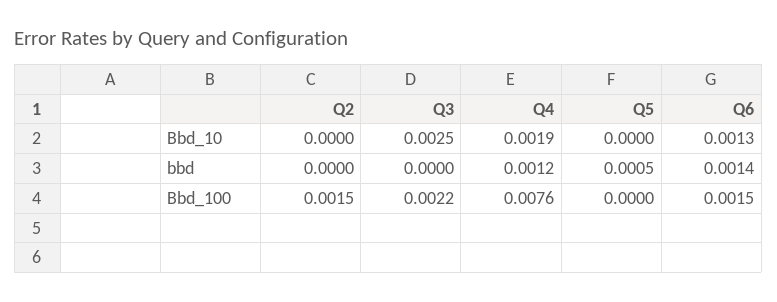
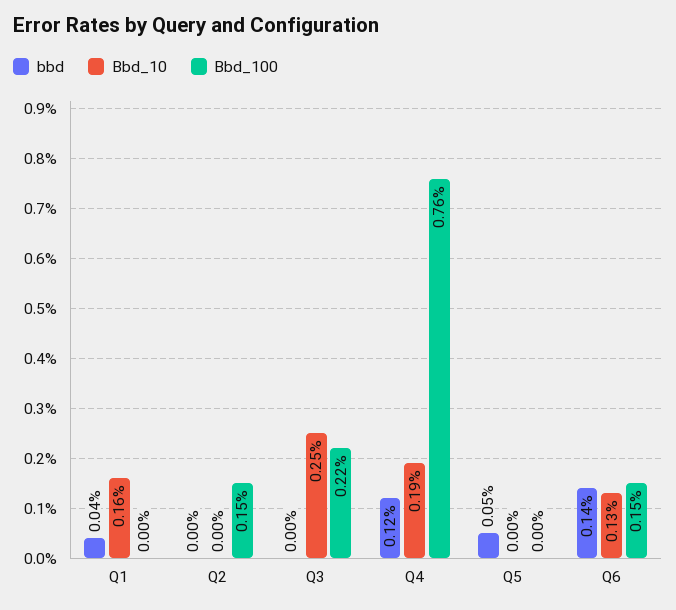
  {
    "Bbd_10": {
      "Q2": 0,
      "Q3": 0.0025,
      "Q4": 0.0019,
      "Q5": 0,
-     "Q6": 0.0013
+     "Q6": 0.0013,
+     "Q1": 0.0016
    },
    "bbd": {
      "Q2": 0,
      "Q3": 0,
      "Q4": 0.0012,
      "Q5": 0.0005,
-     "Q6": 0.0014
+     "Q6": 0.0014,
+     "Q1": 0.0004
    },
    "Bbd_100": {
      "Q2": 0.0015,
      "Q3": 0.0022,
      "Q4": 0.0076,
      "Q5": 0,
-     "Q6": 0.0015
+     "Q6": 0.0015,
+     "Q1": 0
    }
  }

